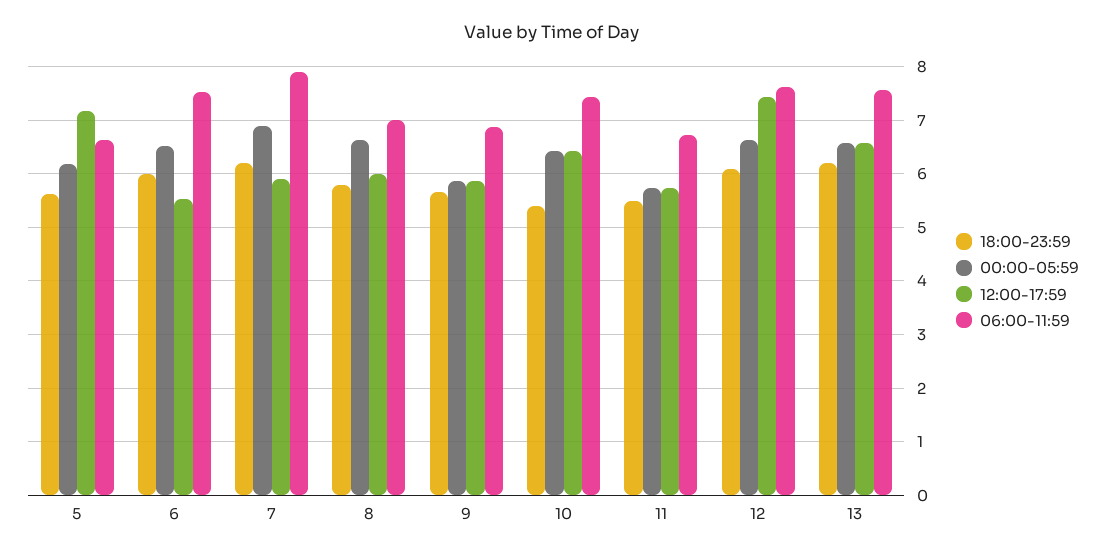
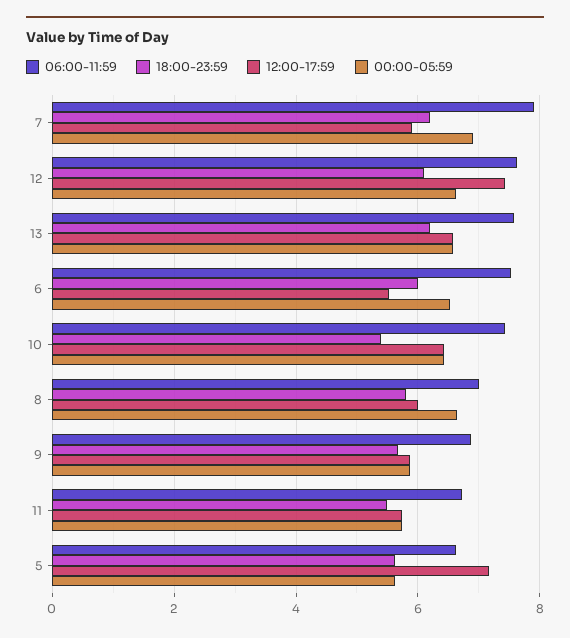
  {
    "18:00-23:59": {
      "5": 5.6,
      "6": 6,
      "7": 6.2,
      "8": 5.8,
      "9": 5.6,
      "10": 5.4,
      "11": 5.6,
      "12": 6.2,
      "13": 6.2
    },
    "00:00-05:59": {
-     "5": 6.2,
+     "5": 5.6,
      "6": 6.6,
      "7": 7,
      "8": 6.6,
      "9": 5.8,
      "10": 6.4,
      "11": 5.8,
      "12": 6.6,
      "13": 6.6
    },
    "12:00-17:59": {
      "5": 7.2,
      "6": 5.6,
      "7": 6,
      "8": 6,
      "9": 5.8,
      "10": 6.4,
      "11": 5.8,
      "12": 7.4,
      "13": 6.6
    },
    "06:00-11:59": {
      "5": 6.6,
      "6": 7.6,
      "7": 8,
      "8": 7,
      "9": 6.8,
      "10": 7.4,
      "11": 6.8,
      "12": 7.6,
      "13": 7.6
    }
  }

